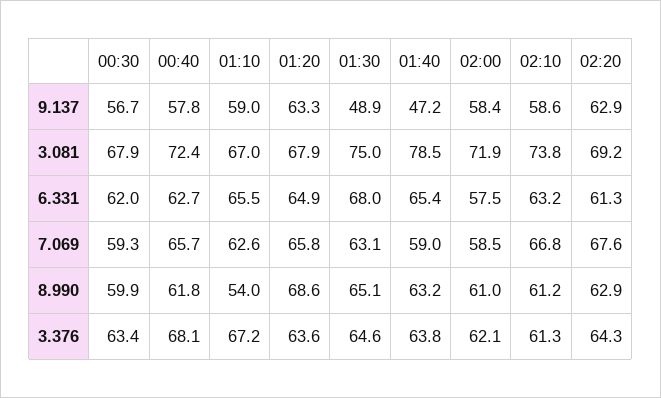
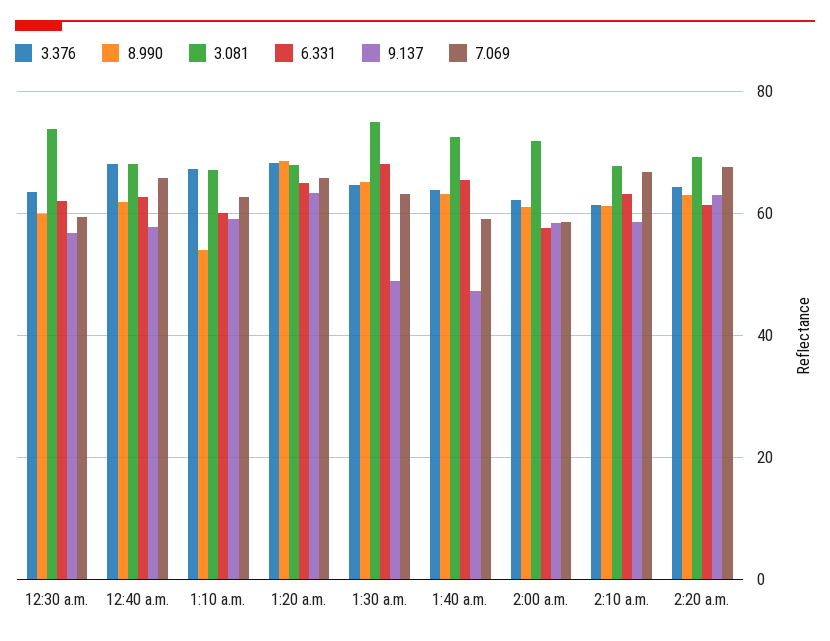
  {
    "9.137": {
      "00:30": 56.7,
      "00:40": 57.8,
      "01:10": 59,
      "01:20": 63.3,
      "01:30": 48.9,
      "01:40": 47.2,
      "02:00": 58.4,
      "02:10": 58.6,
      "02:20": 62.9
    },
    "3.081": {
-     "00:30": 67.9,
+     "00:30": 74,
-     "00:40": 72.4,
+     "00:40": 68,
      "01:10": 67,
      "01:20": 67.9,
      "01:30": 75,
-     "01:40": 78.5,
+     "01:40": 72,
      "02:00": 71.9,
-     "02:10": 73.8,
+     "02:10": 68,
      "02:20": 69.2
    },
    "6.331": {
      "00:30": 62,
      "00:40": 62.7,
-     "01:10": 65.5,
+     "01:10": 60,
      "01:20": 64.9,
      "01:30": 68,
      "01:40": 65.4,
      "02:00": 57.5,
      "02:10": 63.2,
      "02:20": 61.3
    },
    "7.069": {
      "00:30": 59.3,
      "00:40": 65.7,
      "01:10": 62.6,
      "01:20": 65.8,
      "01:30": 63.1,
      "01:40": 59,
      "02:00": 58.5,
      "02:10": 66.8,
      "02:20": 67.6
    },
    "8.990": {
      "00:30": 59.9,
      "00:40": 61.8,
      "01:10": 54,
      "01:20": 68.6,
      "01:30": 65.1,
      "01:40": 63.2,
      "02:00": 61,
      "02:10": 61.2,
      "02:20": 62.9
    },
    "3.376": {
      "00:30": 63.4,
      "00:40": 68.1,
      "01:10": 67.2,
-     "01:20": 63.6,
+     "01:20": 68,
      "01:30": 64.6,
      "01:40": 63.8,
      "02:00": 62.1,
      "02:10": 61.3,
      "02:20": 64.3
    }
  }

